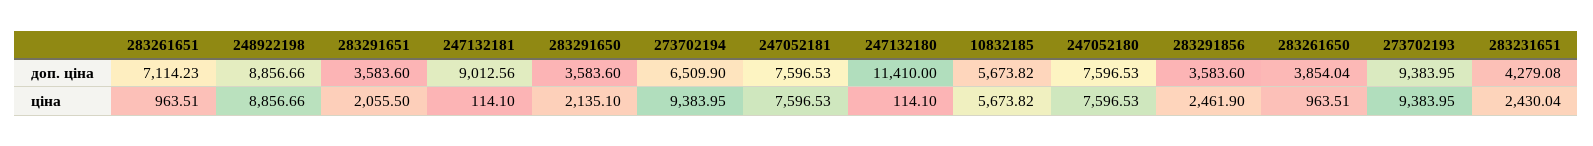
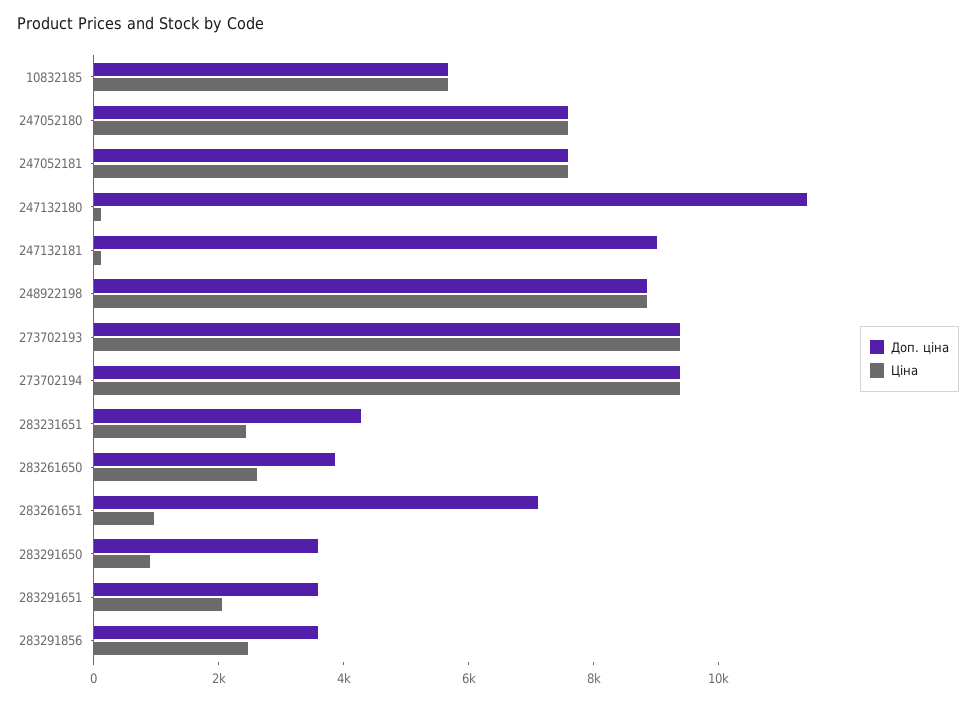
  {
    "доп. ціна": {
      "283261651": 7114.23,
      "248922198": 8856.66,
      "283291651": 3583.6,
      "247132181": 9012.56,
      "283291650": 3583.6,
-     "273702194": 6509.9,
+     "273702194": 9500,
      "247052181": 7596.53,
      "247132180": 11410,
      "10832185": 5673.82,
      "247052180": 7596.53,
      "283291856": 3583.6,
      "283261650": 3854.04,
      "273702193": 9383.95,
      "283231651": 4279.08
    },
    "ціна": {
      "283261651": 963.51,
      "248922198": 8856.66,
      "283291651": 2055.5,
      "247132181": 114.1,
-     "283291650": 2135.1,
+     "283291650": 1000,
      "273702194": 9383.95,
      "247052181": 7596.53,
      "247132180": 114.1,
      "10832185": 5673.82,
      "247052180": 7596.53,
      "283291856": 2461.9,
-     "283261650": 963.51,
+     "283261650": 2500,
      "273702193": 9383.95,
      "283231651": 2430.04
    }
  }

